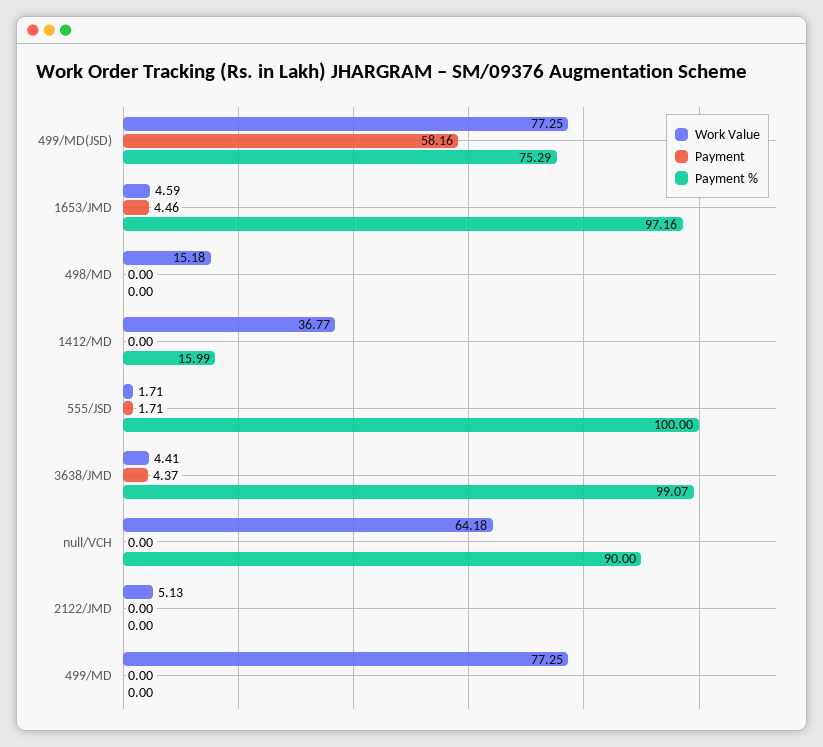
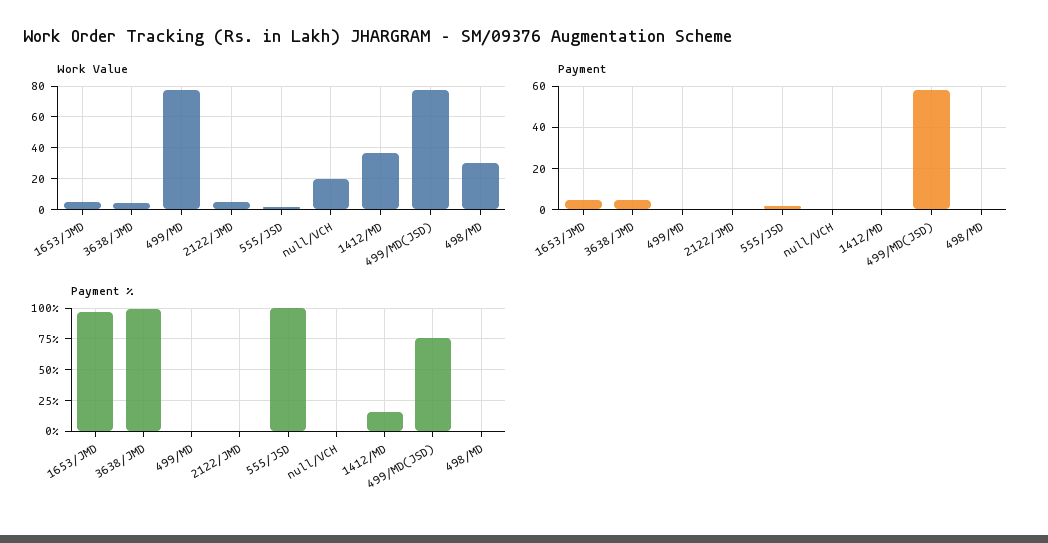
  {
    "Work Value": {
      "499/MD(JSD)": 77.25,
      "1653/JMD": 4.59,
-     "498/MD": 15.18,
+     "498/MD": 30,
      "1412/MD": 36.77,
      "555/JSD": 1.71,
      "3638/JMD": 4.41,
-     "null/VCH": 64.18,
+     "null/VCH": 20,
      "2122/JMD": 5.13,
      "499/MD": 77.25
    },
    "Payment": {
      "499/MD(JSD)": 58.16,
      "1653/JMD": 4.46,
      "498/MD": 0,
      "1412/MD": 0,
      "555/JSD": 1.71,
      "3638/JMD": 4.37,
      "null/VCH": 0,
      "2122/JMD": 0,
      "499/MD": 0
    },
    "Payment %": {
      "499/MD(JSD)": 75.29,
      "1653/JMD": 97.16,
      "498/MD": 0,
      "1412/MD": 15.99,
      "555/JSD": 100,
      "3638/JMD": 99.07,
-     "null/VCH": 90,
+     "null/VCH": 0,
      "2122/JMD": 0,
      "499/MD": 0
    }
  }

